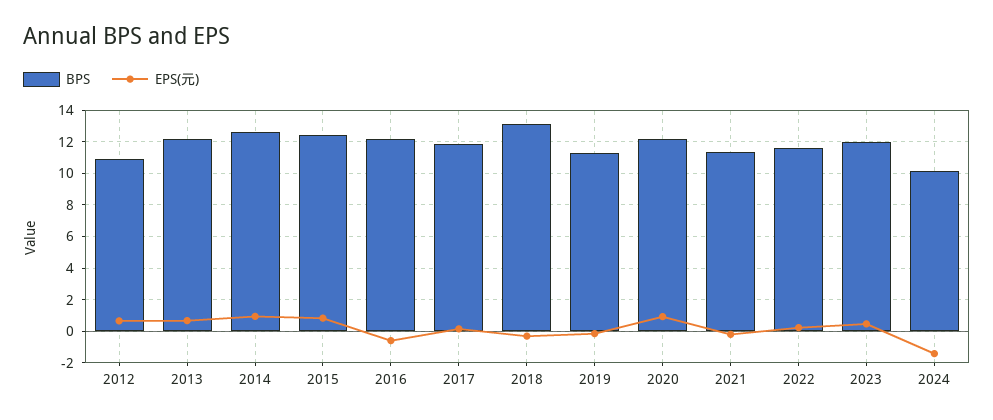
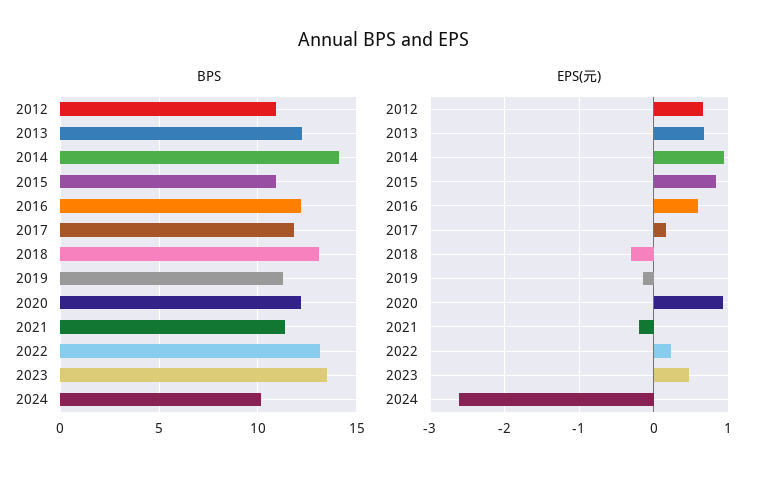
  {
    "BPS": {
      "2012": 11,
      "2013": 12,
-     "2014": 12.5,
+     "2014": 14,
-     "2015": 12.5,
+     "2015": 11,
      "2016": 12,
      "2017": 12,
      "2018": 13,
      "2019": 11.5,
      "2020": 12,
      "2021": 11.5,
-     "2022": 11.5,
+     "2022": 13,
-     "2023": 12,
+     "2023": 13.5,
      "2024": 10
    },
    "EPS(元)": {
      "2012": 0.7,
      "2013": 0.7,
      "2014": 0.9,
      "2015": 0.8,
-     "2016": -0.5,
+     "2016": 0.6,
      "2017": 0.2,
      "2018": -0.3,
      "2019": -0.2,
      "2020": 0.9,
      "2021": -0.2,
      "2022": 0.2,
      "2023": 0.5,
-     "2024": -1.5
+     "2024": -2.6
    }
  }

